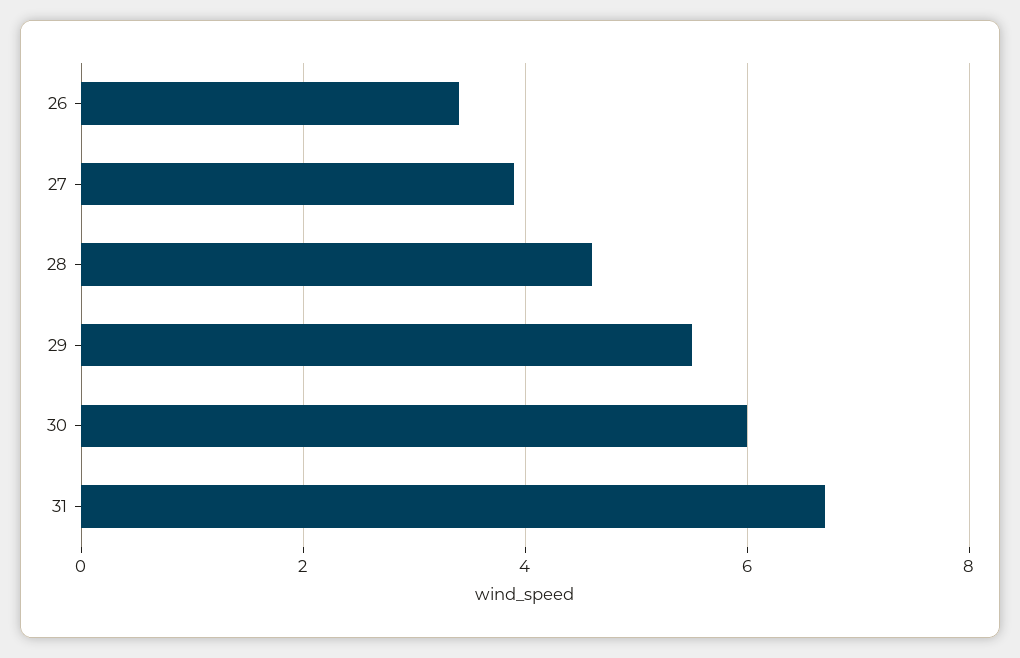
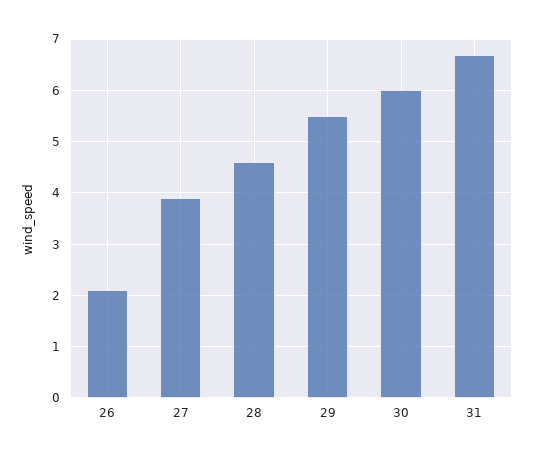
  {
-   "26": 3.5,
+   "26": 2,
    "27": 4,
    "28": 4.5,
    "29": 5.5,
    "30": 6,
    "31": 6.5
  }

